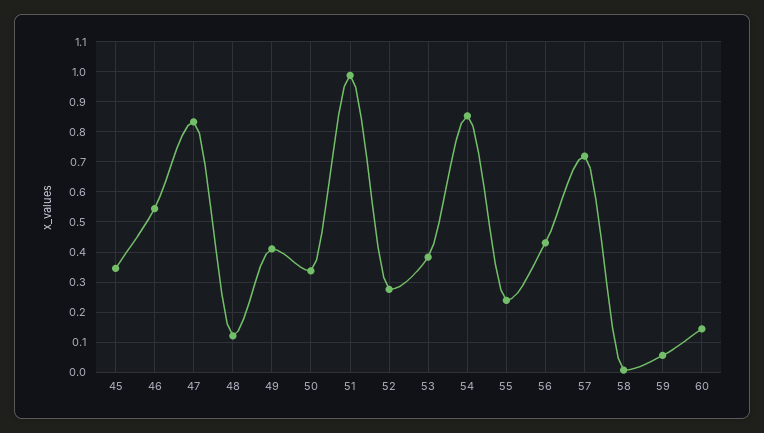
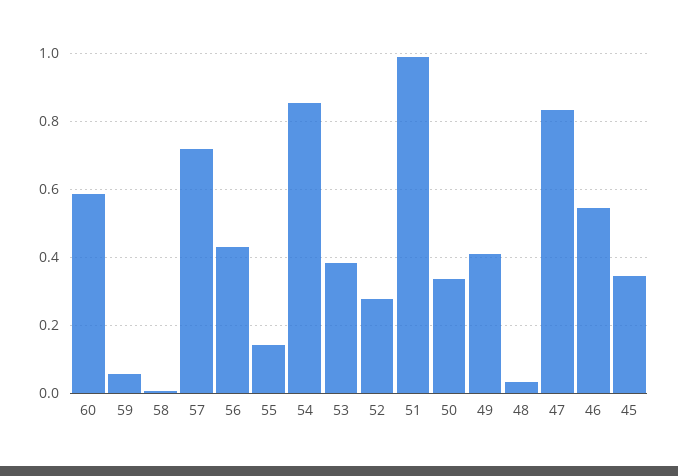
  {
    "45": 0.34,
    "46": 0.54,
    "47": 0.84,
-   "48": 0.12,
+   "48": 0.04,
    "49": 0.42,
    "50": 0.34,
    "51": 0.98,
    "52": 0.28,
    "53": 0.38,
    "54": 0.86,
-   "55": 0.24,
+   "55": 0.14,
    "56": 0.44,
    "57": 0.72,
    "58": 0,
    "59": 0.06,
-   "60": 0.14
+   "60": 0.58
  }

